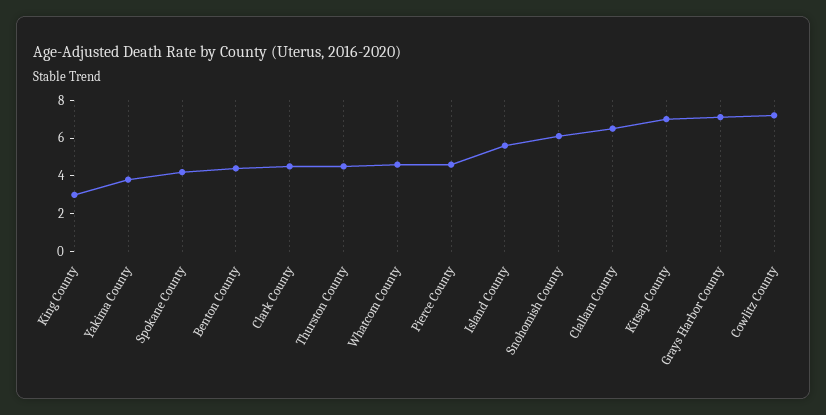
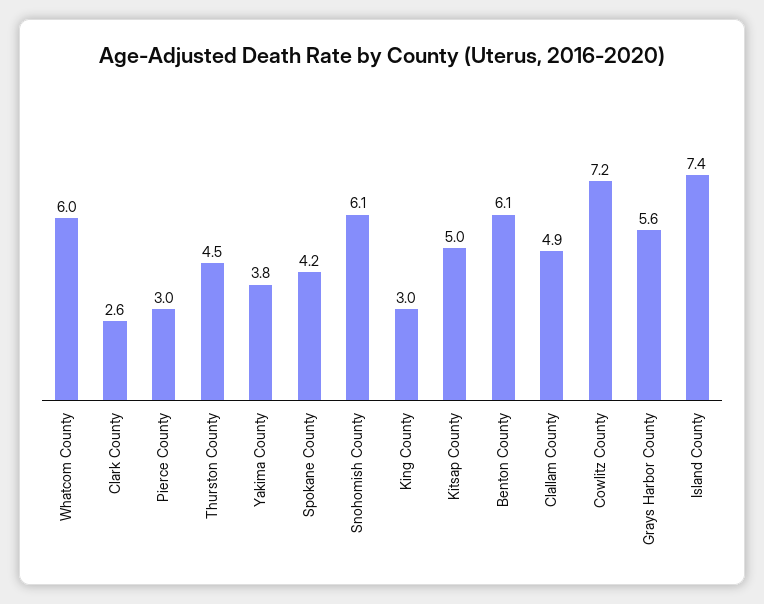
  {
    "King County": 3,
    "Yakima County": 3.8,
    "Spokane County": 4.2,
-   "Benton County": 4.5,
+   "Benton County": 6.1,
-   "Clark County": 4.5,
+   "Clark County": 2.6,
    "Thurston County": 4.5,
-   "Whatcom County": 4.5,
+   "Whatcom County": 6,
-   "Pierce County": 4.5,
+   "Pierce County": 3,
-   "Island County": 5.5,
+   "Island County": 7.4,
    "Snohomish County": 6.1,
-   "Clallam County": 6.5,
+   "Clallam County": 4.9,
-   "Kitsap County": 7,
+   "Kitsap County": 5,
-   "Grays Harbor County": 7,
+   "Grays Harbor County": 5.6,
    "Cowlitz County": 7.2
  }

